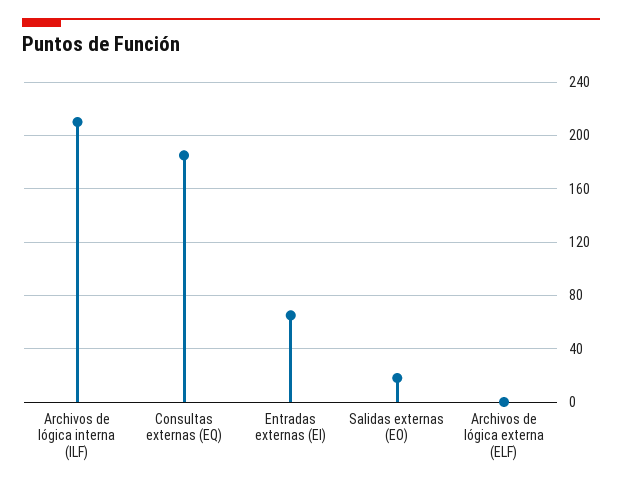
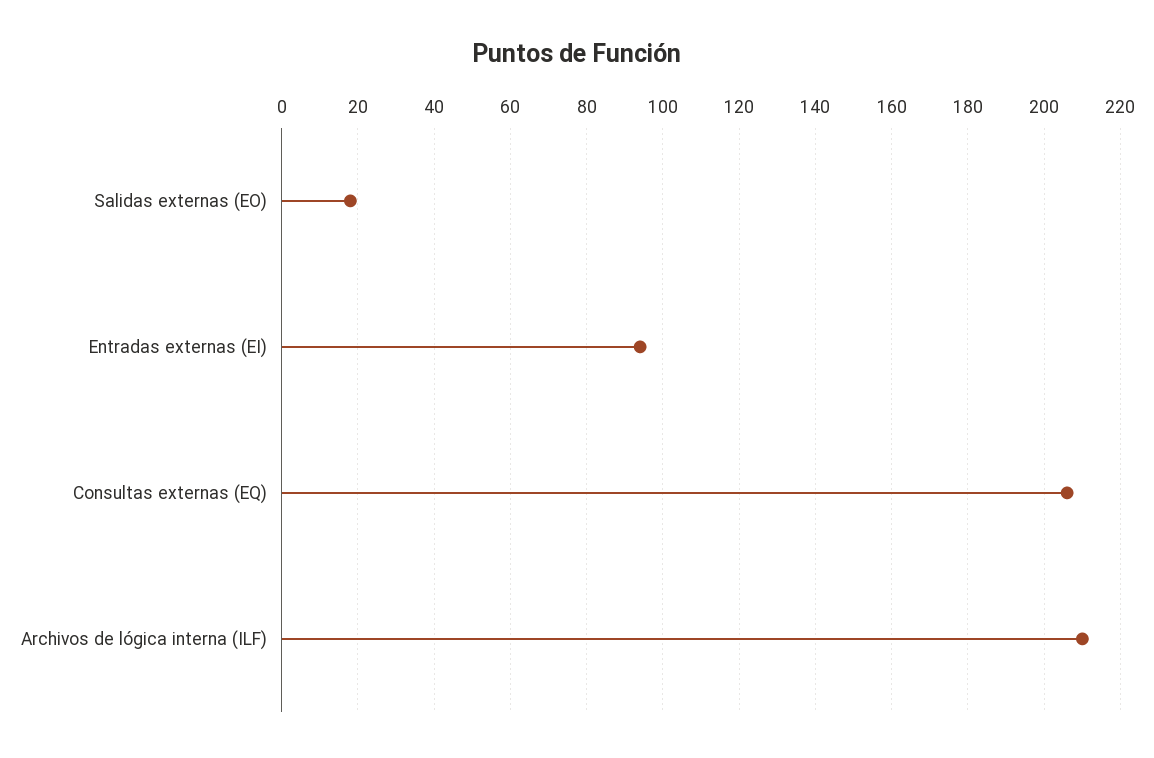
  {
    "Archivos de lógica interna (ILF)": 210,
-   "Consultas externas (EQ)": 185,
+   "Consultas externas (EQ)": 205,
-   "Entradas externas (EI)": 65,
+   "Entradas externas (EI)": 95,
-   "Salidas externas (EO)": 20,
+   "Salidas externas (EO)": 20
-   "Archivos de lógica externa (ELF)": 0
  }

